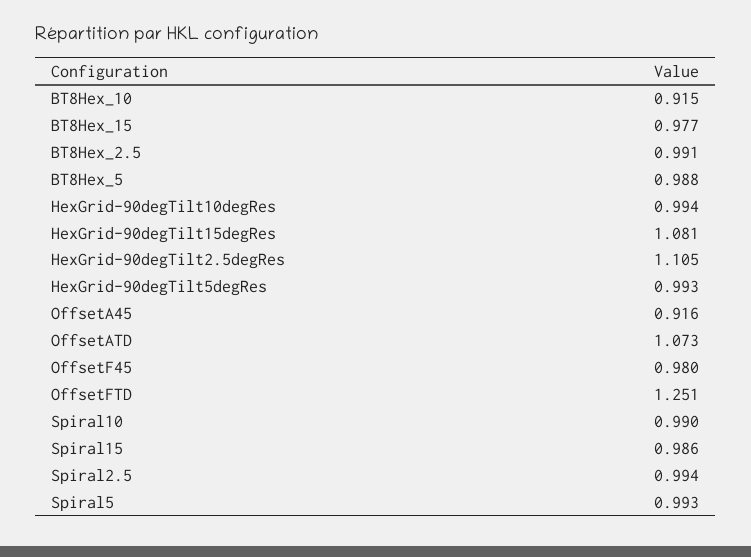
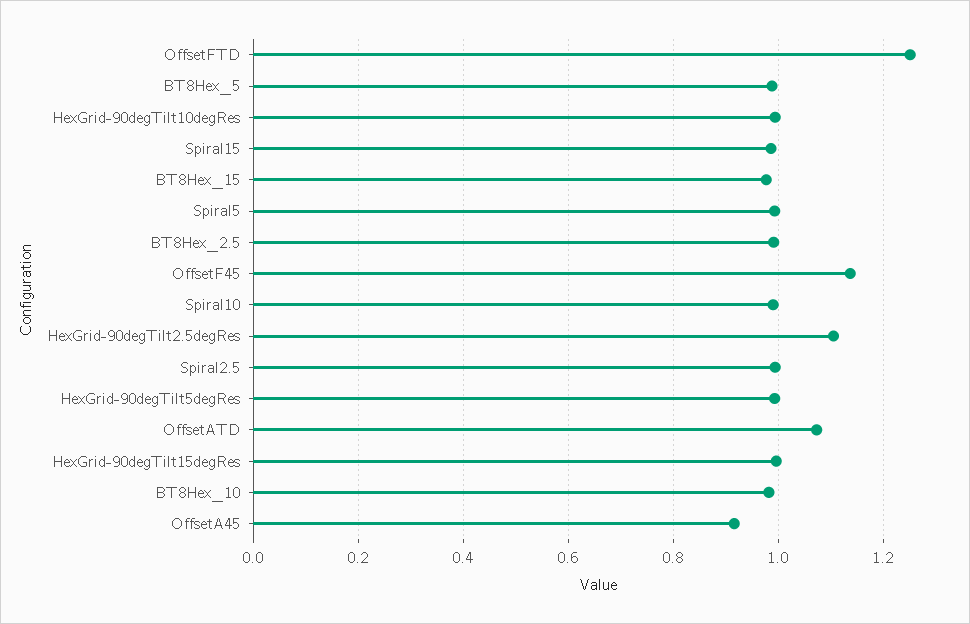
  {
-   "BT8Hex_10": 0.915,
+   "BT8Hex_10": 0.98,
    "BT8Hex_15": 0.977,
    "BT8Hex_2.5": 0.991,
    "BT8Hex_5": 0.988,
    "HexGrid-90degTilt10degRes": 0.994,
-   "HexGrid-90degTilt15degRes": 1.081,
+   "HexGrid-90degTilt15degRes": 1,
    "HexGrid-90degTilt2.5degRes": 1.105,
    "HexGrid-90degTilt5degRes": 0.993,
    "OffsetA45": 0.916,
    "OffsetATD": 1.073,
-   "OffsetF45": 0.98,
+   "OffsetF45": 1.14,
    "OffsetFTD": 1.251,
    "Spiral10": 0.99,
    "Spiral15": 0.986,
    "Spiral2.5": 0.994,
    "Spiral5": 0.993
  }

